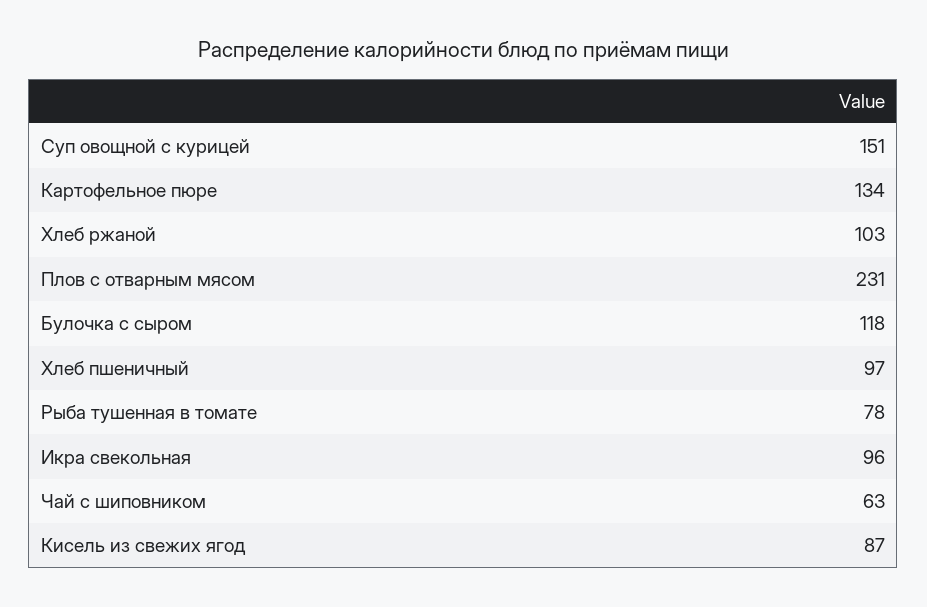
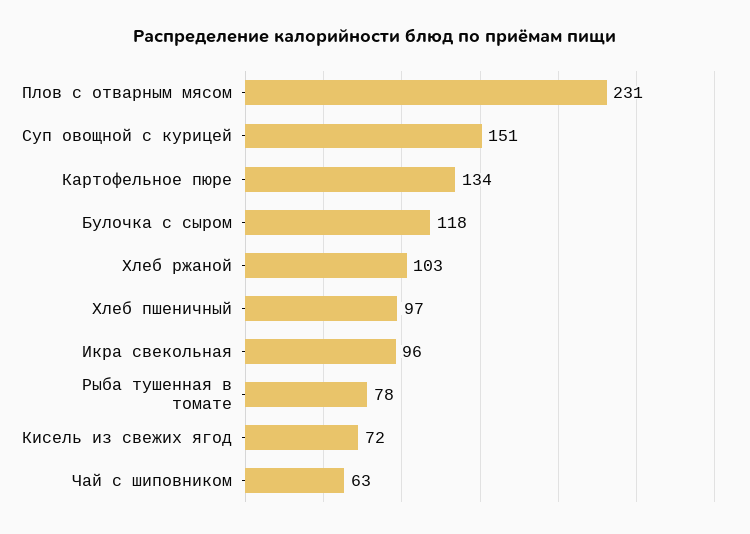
  {
    "Суп овощной с курицей": 151,
    "Картофельное пюре": 134,
    "Хлеб ржаной": 103,
    "Плов с отварным мясом": 231,
    "Булочка с сыром": 118,
    "Хлеб пшеничный": 97,
    "Рыба тушенная в томате": 78,
    "Икра свекольная": 96,
    "Чай с шиповником": 63,
-   "Кисель из свежих ягод": 87
+   "Кисель из свежих ягод": 72
  }

